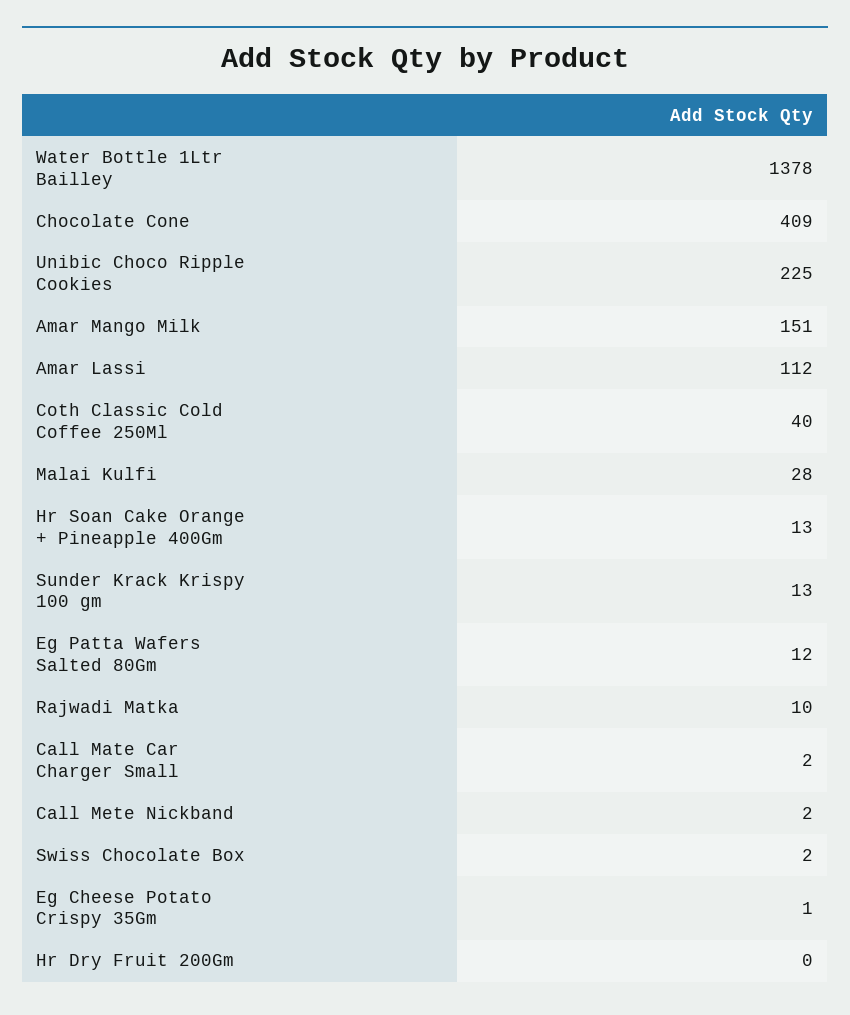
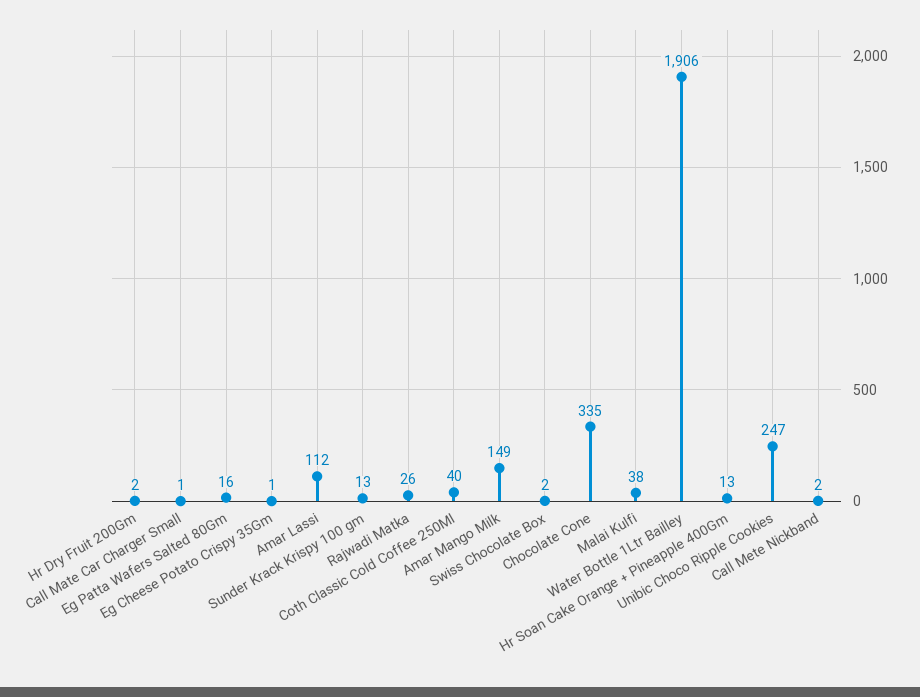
  {
-   "Water Bottle 1Ltr Bailley": 1378,
+   "Water Bottle 1Ltr Bailley": 1906,
-   "Chocolate Cone": 409,
+   "Chocolate Cone": 335,
-   "Unibic Choco Ripple Cookies": 225,
+   "Unibic Choco Ripple Cookies": 247,
-   "Amar Mango Milk": 151,
+   "Amar Mango Milk": 149,
    "Amar Lassi": 112,
    "Coth Classic Cold Coffee 250Ml": 40,
-   "Malai Kulfi": 28,
+   "Malai Kulfi": 38,
    "Hr Soan Cake Orange + Pineapple 400Gm": 13,
    "Sunder Krack Krispy 100 gm": 13,
-   "Eg Patta Wafers Salted 80Gm": 12,
+   "Eg Patta Wafers Salted 80Gm": 16,
-   "Rajwadi Matka": 10,
+   "Rajwadi Matka": 26,
-   "Call Mate Car Charger Small": 2,
+   "Call Mate Car Charger Small": 1,
    "Call Mete Nickband": 2,
    "Swiss Chocolate Box": 2,
    "Eg Cheese Potato Crispy 35Gm": 1,
-   "Hr Dry Fruit 200Gm": 0
+   "Hr Dry Fruit 200Gm": 2
  }

